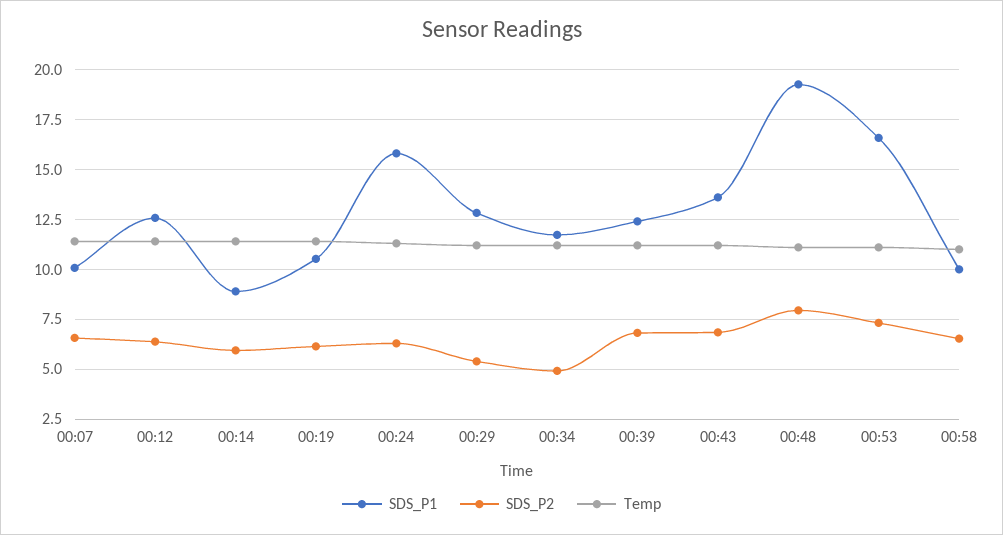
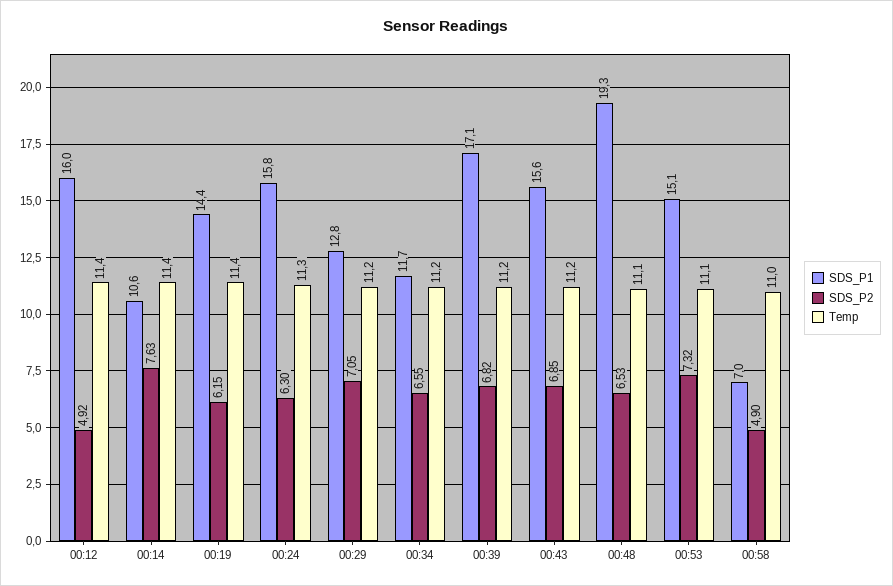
  {
    "SDS_P1": {
-     "00:07": 10,
-     "00:12": 12.5,
+     "00:12": 16,
-     "00:14": 9,
+     "00:14": 10.6,
-     "00:19": 10.5,
+     "00:19": 14.4,
      "00:24": 15.8,
      "00:29": 12.8,
      "00:34": 11.7,
-     "00:39": 12.5,
+     "00:39": 17.1,
-     "00:43": 13.5,
+     "00:43": 15.6,
      "00:48": 19.3,
-     "00:53": 16.5,
+     "00:53": 15.1,
-     "00:58": 10
+     "00:58": 7
    },
    "SDS_P2": {
-     "00:07": 6.5,
-     "00:12": 6.5,
+     "00:12": 4.92,
-     "00:14": 6,
+     "00:14": 7.63,
      "00:19": 6.15,
      "00:24": 6.3,
-     "00:29": 5.5,
+     "00:29": 7.05,
-     "00:34": 5,
+     "00:34": 6.55,
      "00:39": 6.82,
      "00:43": 6.85,
-     "00:48": 8,
+     "00:48": 6.53,
      "00:53": 7.32,
-     "00:58": 6.5
+     "00:58": 4.9
    },
    "Temp": {
-     "00:07": 11.5,
      "00:12": 11.4,
      "00:14": 11.4,
      "00:19": 11.4,
      "00:24": 11.3,
      "00:29": 11.2,
      "00:34": 11.2,
      "00:39": 11.2,
      "00:43": 11.2,
      "00:48": 11.1,
      "00:53": 11.1,
      "00:58": 11
    }
  }

